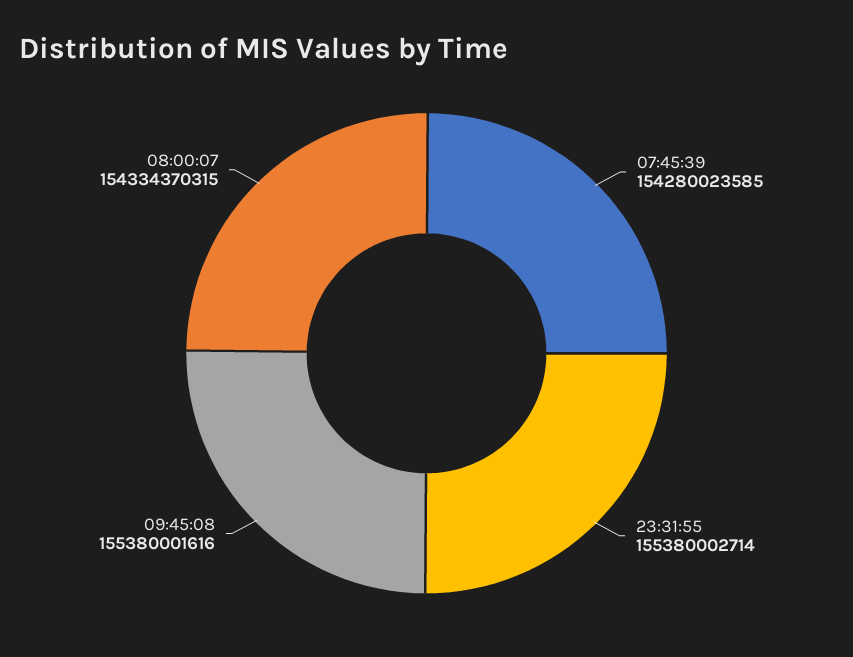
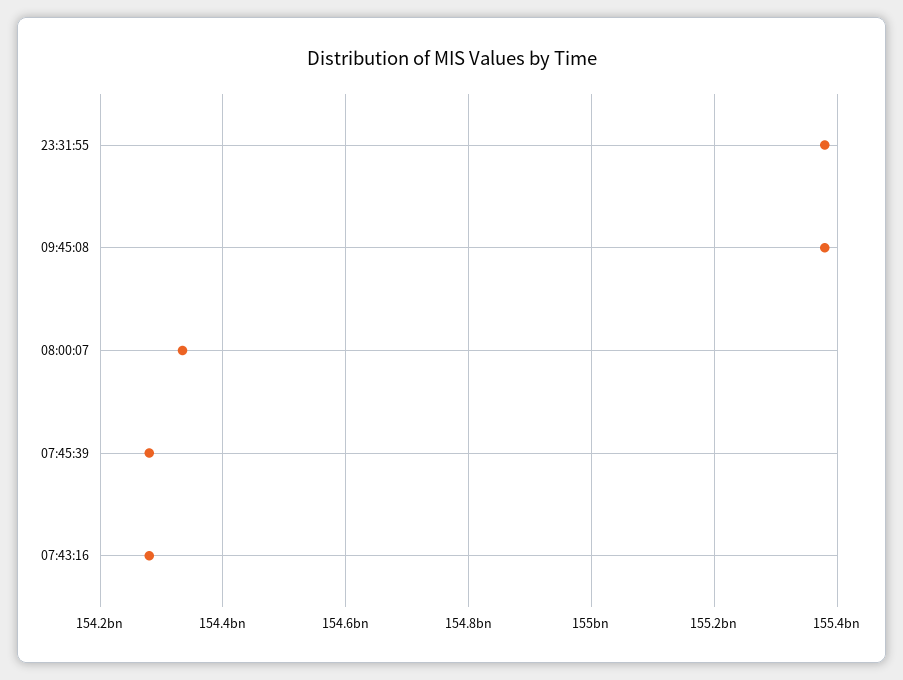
  {
    "07:45:39": 154280023585,
    "23:31:55": 155380002714,
    "09:45:08": 155380001616,
-   "08:00:07": 154334370315
+   "08:00:07": 154334370315,
+   "07:43:16": 154280000000
  }

